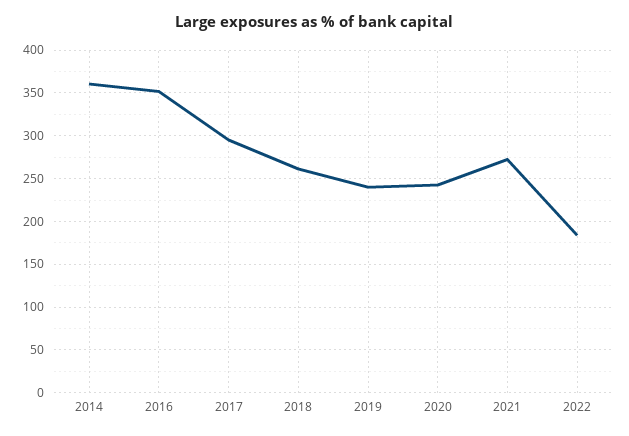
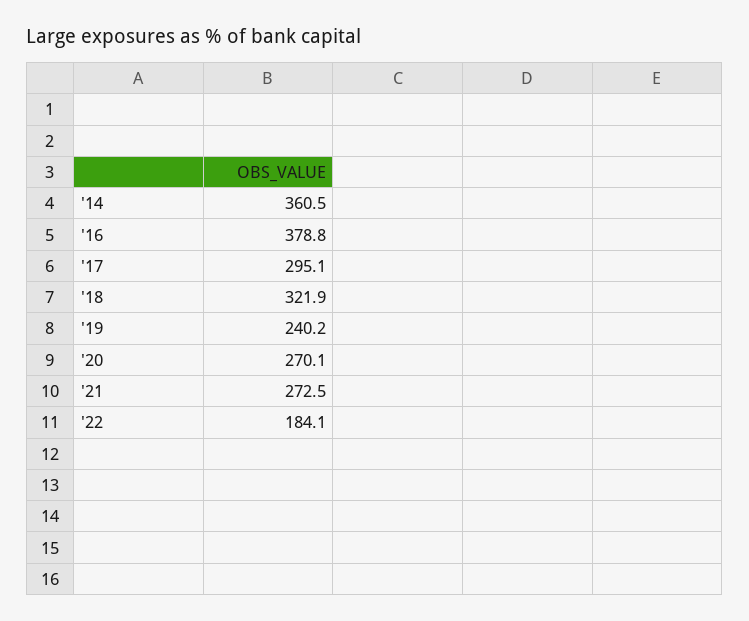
  {
    "2014": 360.5,
-   "2016": 350,
+   "2016": 378.8,
    "2017": 295.1,
-   "2018": 260,
+   "2018": 321.9,
    "2019": 240.2,
-   "2020": 240,
+   "2020": 270.1,
    "2021": 272.5,
    "2022": 184.1
  }

